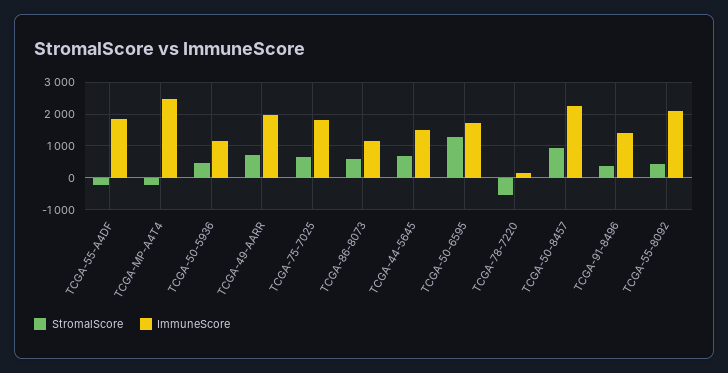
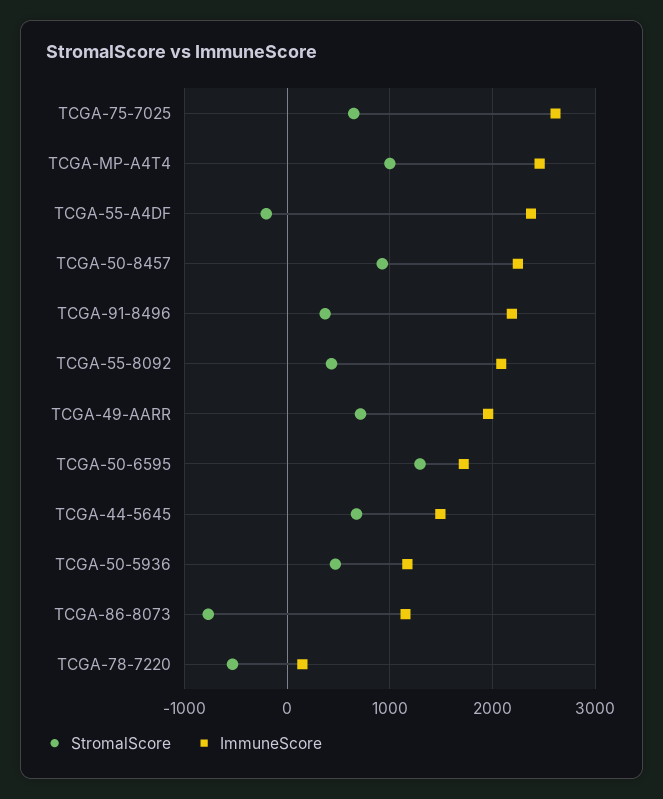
  {
    "StromalScore": {
      "TCGA-55-A4DF": -200,
-     "TCGA-MP-A4T4": -200,
+     "TCGA-MP-A4T4": 1000,
      "TCGA-50-5936": 500,
      "TCGA-49-AARR": 700,
      "TCGA-75-7025": 600,
-     "TCGA-86-8073": 600,
+     "TCGA-86-8073": -800,
      "TCGA-44-5645": 700,
      "TCGA-50-6595": 1300,
      "TCGA-78-7220": -500,
      "TCGA-50-8457": 900,
      "TCGA-91-8496": 400,
      "TCGA-55-8092": 400
    },
    "ImmuneScore": {
-     "TCGA-55-A4DF": 1800,
+     "TCGA-55-A4DF": 2400,
      "TCGA-MP-A4T4": 2500,
      "TCGA-50-5936": 1200,
      "TCGA-49-AARR": 2000,
-     "TCGA-75-7025": 1800,
+     "TCGA-75-7025": 2600,
      "TCGA-86-8073": 1200,
      "TCGA-44-5645": 1500,
      "TCGA-50-6595": 1700,
      "TCGA-78-7220": 100,
      "TCGA-50-8457": 2200,
-     "TCGA-91-8496": 1400,
+     "TCGA-91-8496": 2200,
      "TCGA-55-8092": 2100
    }
  }

